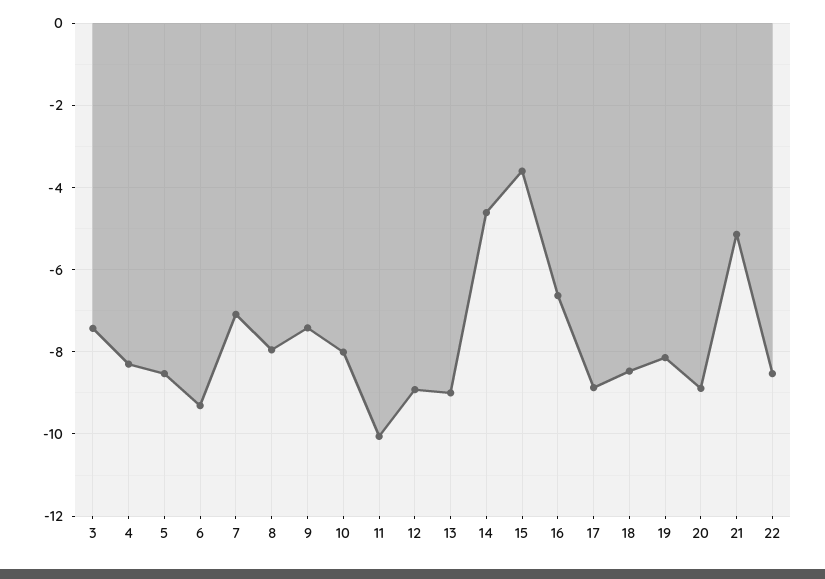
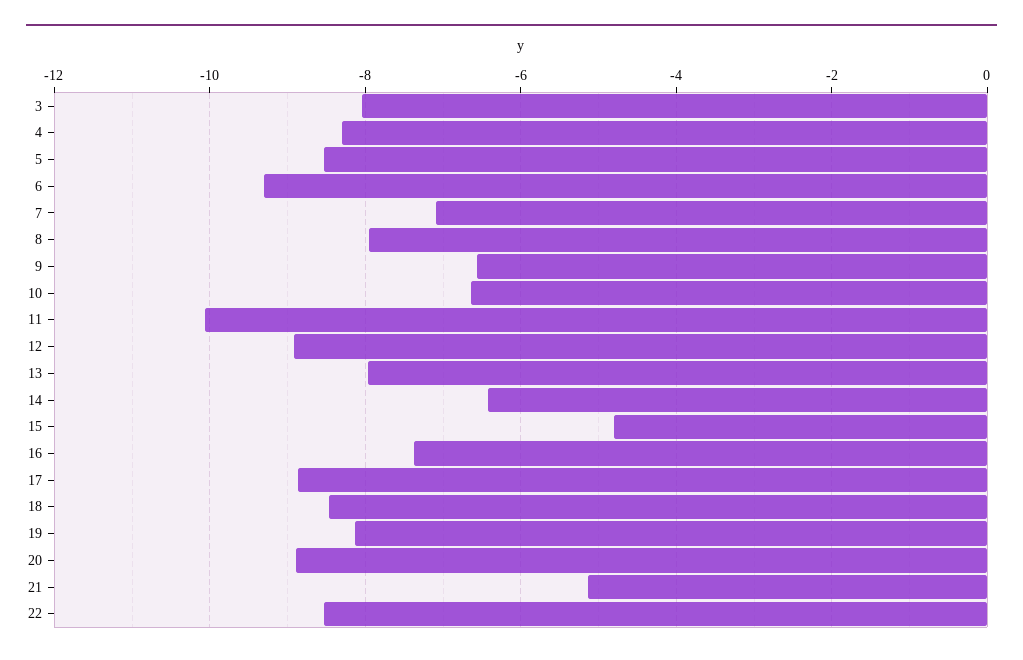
  {
-   "3": -7.4,
+   "3": -8,
    "4": -8.4,
    "5": -8.6,
    "6": -9.4,
    "7": -7,
    "8": -8,
-   "9": -7.4,
+   "9": -6.6,
-   "10": -8,
+   "10": -6.6,
    "11": -10,
    "12": -9,
-   "13": -9,
+   "13": -8,
-   "14": -4.6,
+   "14": -6.4,
-   "15": -3.6,
+   "15": -4.8,
-   "16": -6.6,
+   "16": -7.4,
    "17": -8.8,
    "18": -8.4,
    "19": -8.2,
    "20": -8.8,
    "21": -5.2,
    "22": -8.6
  }

